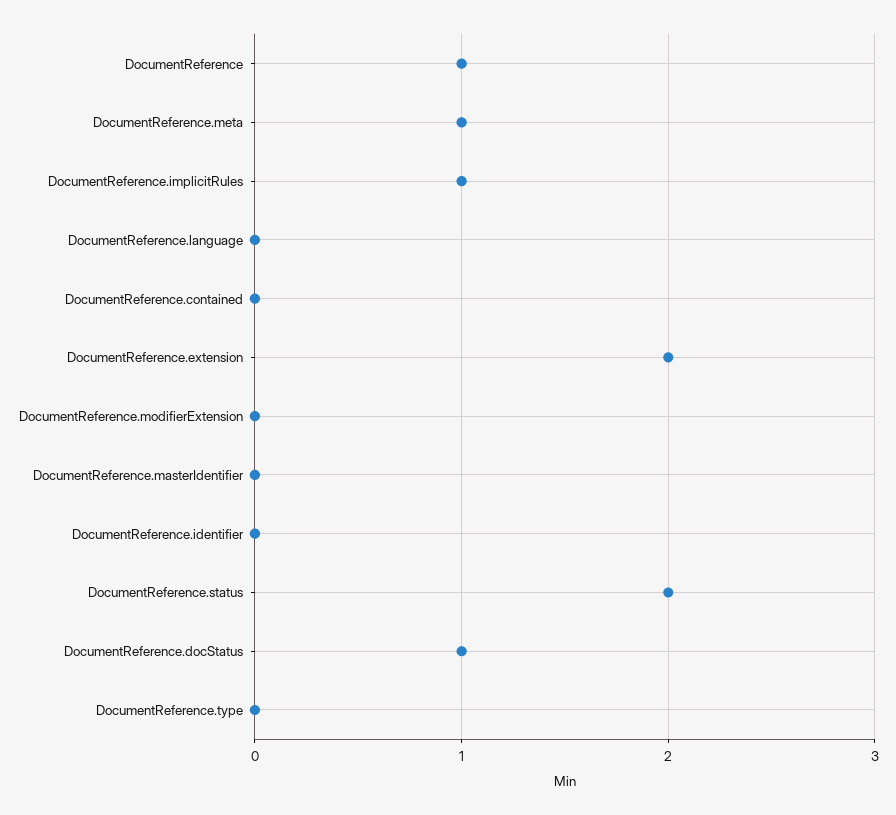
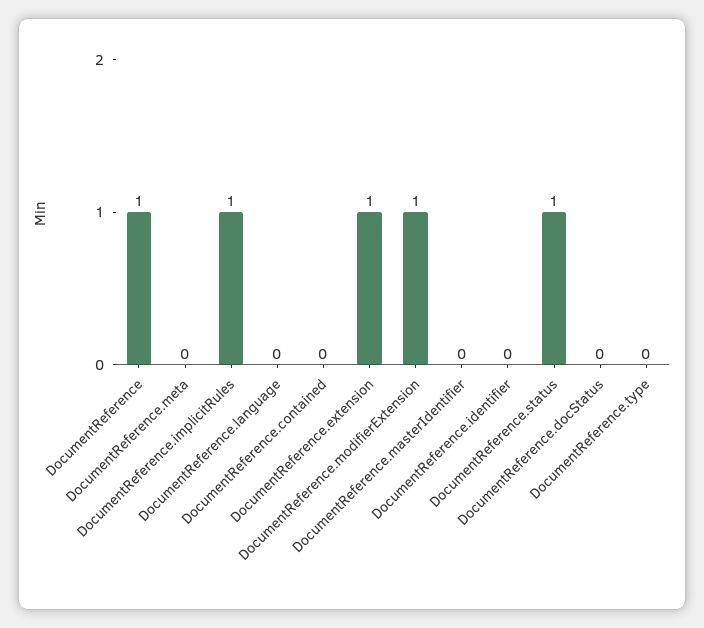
  {
    "DocumentReference": 1,
-   "DocumentReference.meta": 1,
+   "DocumentReference.meta": 0,
    "DocumentReference.implicitRules": 1,
    "DocumentReference.language": 0,
    "DocumentReference.contained": 0,
-   "DocumentReference.extension": 2,
+   "DocumentReference.extension": 1,
-   "DocumentReference.modifierExtension": 0,
+   "DocumentReference.modifierExtension": 1,
    "DocumentReference.masterIdentifier": 0,
    "DocumentReference.identifier": 0,
-   "DocumentReference.status": 2,
+   "DocumentReference.status": 1,
-   "DocumentReference.docStatus": 1,
+   "DocumentReference.docStatus": 0,
    "DocumentReference.type": 0
  }

